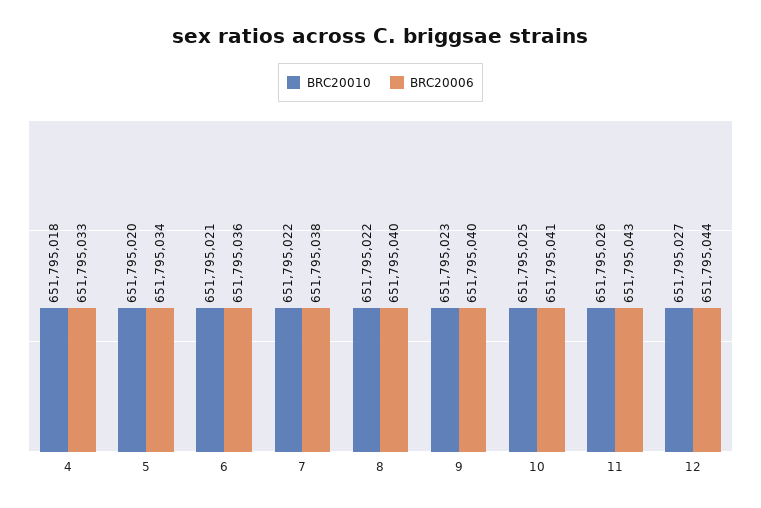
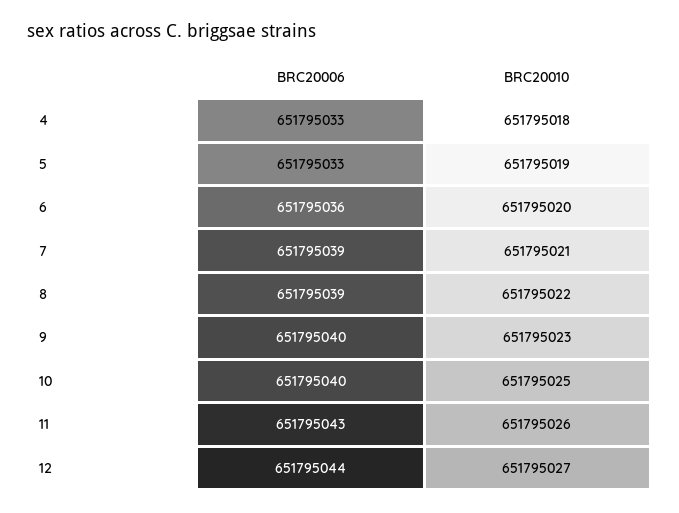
  {
    "BRC20010": {
      "4": 651795018,
-     "5": 651795020,
+     "5": 651795019,
-     "6": 651795021,
+     "6": 651795020,
-     "7": 651795022,
+     "7": 651795021,
      "8": 651795022,
      "9": 651795023,
      "10": 651795025,
      "11": 651795026,
      "12": 651795027
    },
    "BRC20006": {
      "4": 651795033,
-     "5": 651795034,
+     "5": 651795033,
      "6": 651795036,
-     "7": 651795038,
+     "7": 651795039,
-     "8": 651795040,
+     "8": 651795039,
      "9": 651795040,
-     "10": 651795041,
+     "10": 651795040,
      "11": 651795043,
      "12": 651795044
    }
  }

